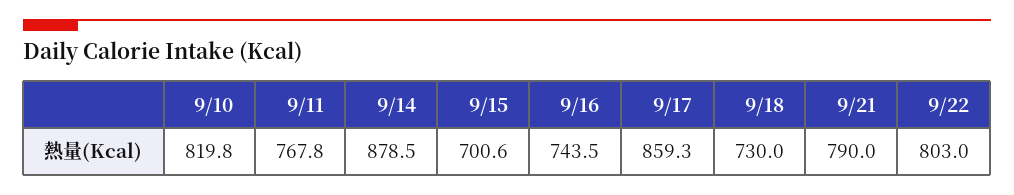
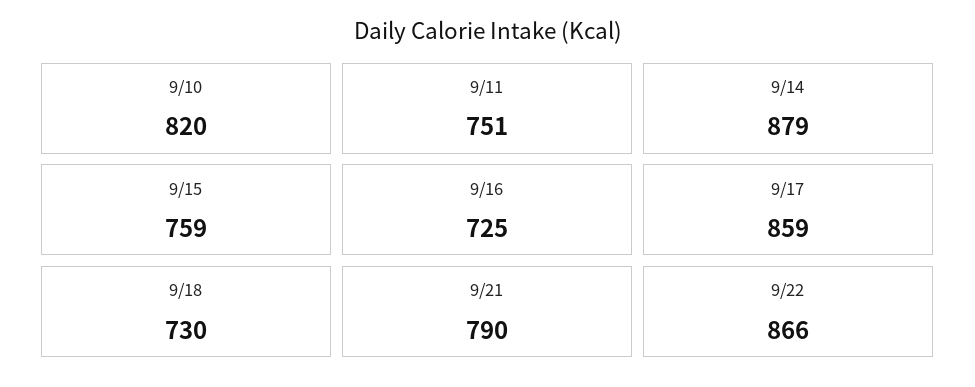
  {
    "9/10": 819.8,
-   "9/11": 767.8,
+   "9/11": 751,
    "9/14": 878.5,
-   "9/15": 700.6,
+   "9/15": 759,
-   "9/16": 743.5,
+   "9/16": 725,
    "9/17": 859.3,
    "9/18": 730,
    "9/21": 790,
-   "9/22": 803
+   "9/22": 866
  }

